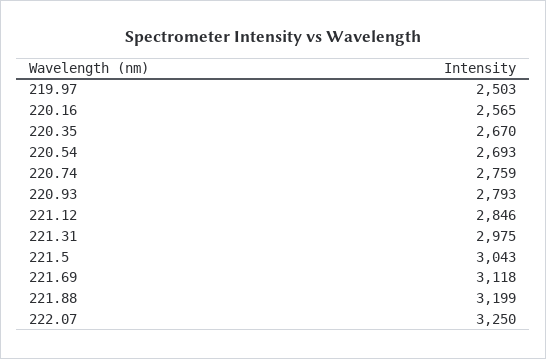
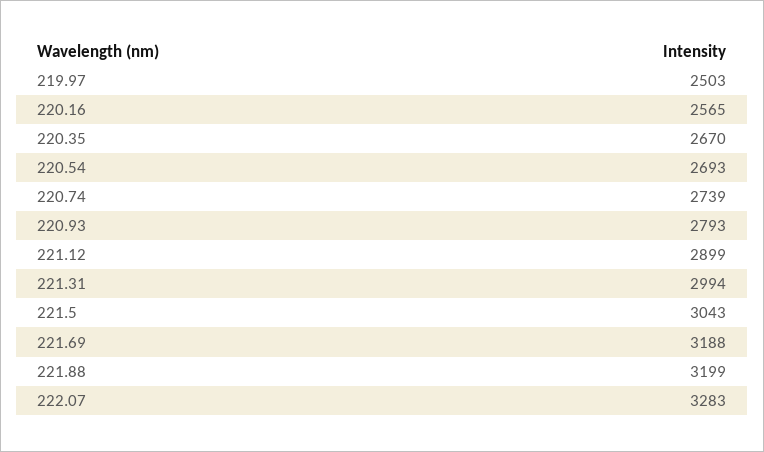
  {
    "219.97": 2503,
    "220.16": 2565,
    "220.35": 2670,
    "220.54": 2693,
-   "220.74": 2759,
+   "220.74": 2739,
    "220.93": 2793,
-   "221.12": 2846,
+   "221.12": 2899,
-   "221.31": 2975,
+   "221.31": 2994,
    "221.5": 3043,
-   "221.69": 3118,
+   "221.69": 3188,
    "221.88": 3199,
-   "222.07": 3250
+   "222.07": 3283
  }

